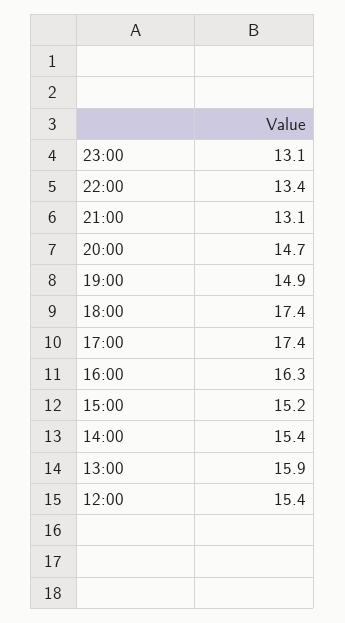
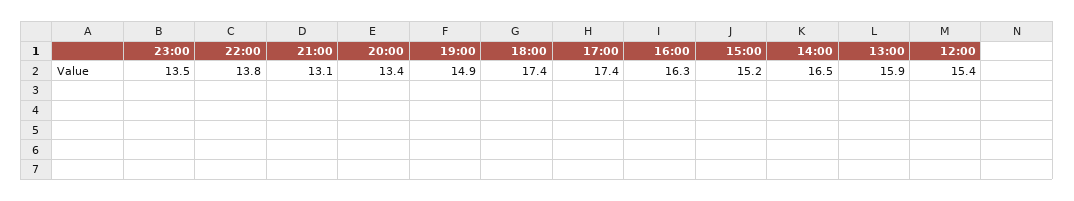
  {
-   "23:00": 13.1,
+   "23:00": 13.5,
-   "22:00": 13.4,
+   "22:00": 13.8,
    "21:00": 13.1,
-   "20:00": 14.7,
+   "20:00": 13.4,
    "19:00": 14.9,
    "18:00": 17.4,
    "17:00": 17.4,
    "16:00": 16.3,
    "15:00": 15.2,
-   "14:00": 15.4,
+   "14:00": 16.5,
    "13:00": 15.9,
    "12:00": 15.4
  }

